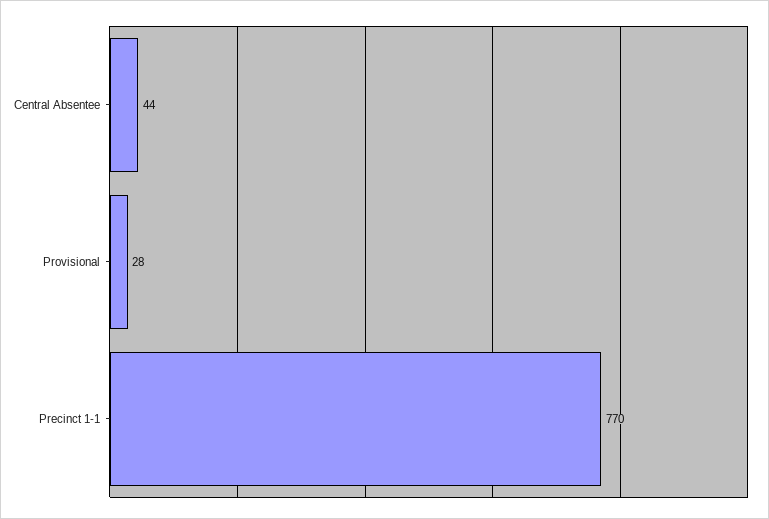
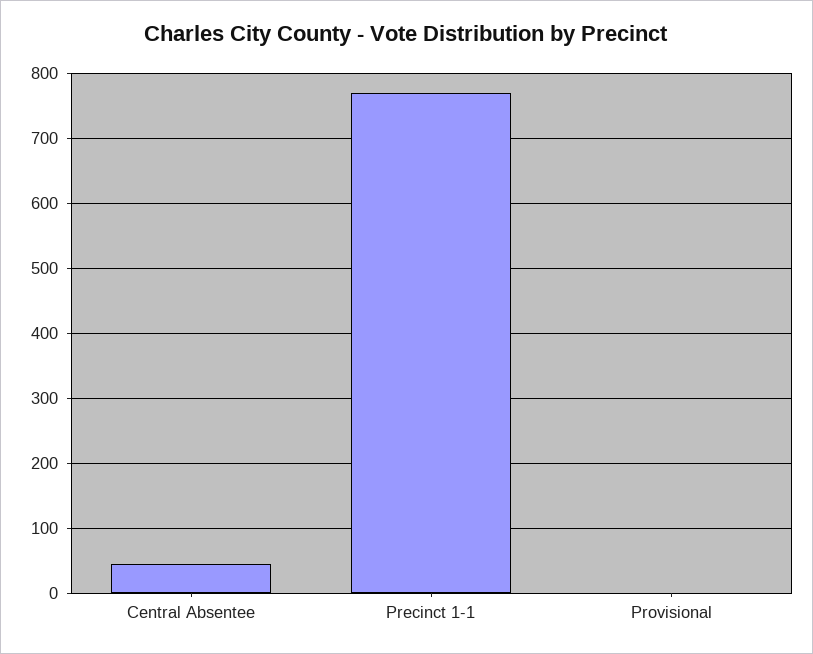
  {
    "Central Absentee": 44,
-   "Provisional": 28,
+   "Provisional": 0,
    "Precinct 1-1": 770
  }

